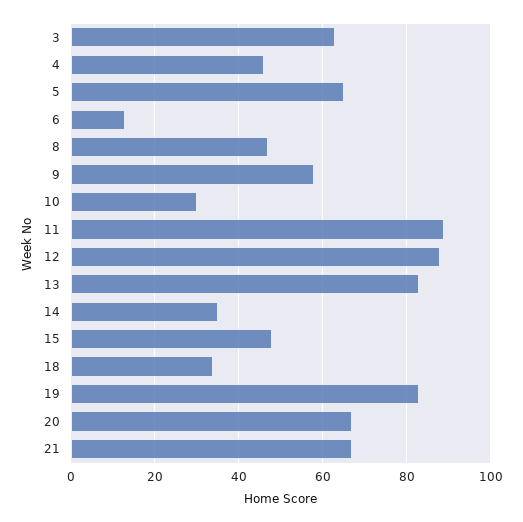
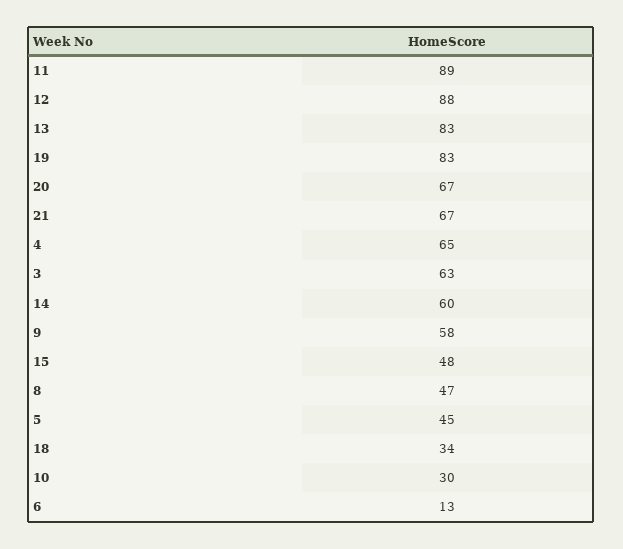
  {
    "3": 63,
-   "4": 45,
+   "4": 65,
-   "5": 65,
+   "5": 45,
    "6": 13,
    "8": 47,
    "9": 58,
    "10": 30,
    "11": 89,
    "12": 88,
    "13": 83,
-   "14": 35,
+   "14": 60,
    "15": 48,
    "18": 34,
    "19": 83,
    "20": 67,
    "21": 67
  }

